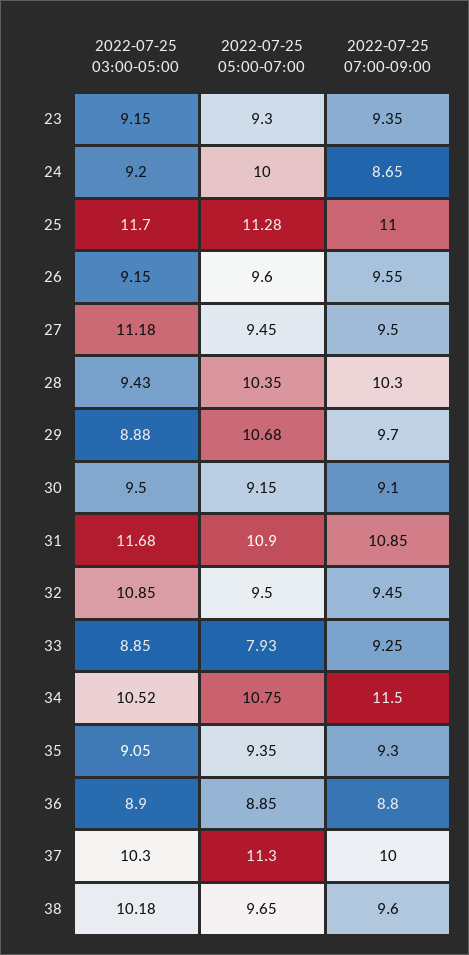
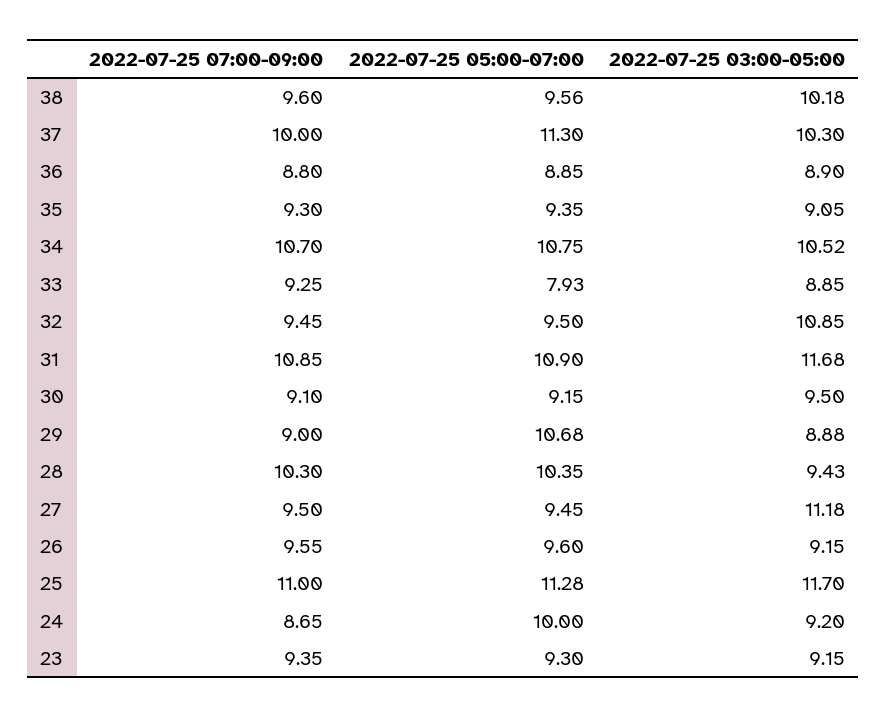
  {
    "2022-07-25 03:00-05:00": {
      "23": 9.15,
      "24": 9.2,
      "25": 11.7,
      "26": 9.15,
      "27": 11.18,
      "28": 9.43,
      "29": 8.88,
      "30": 9.5,
      "31": 11.68,
      "32": 10.85,
      "33": 8.85,
      "34": 10.52,
      "35": 9.05,
      "36": 8.9,
      "37": 10.3,
      "38": 10.18
    },
    "2022-07-25 05:00-07:00": {
      "23": 9.3,
      "24": 10,
      "25": 11.28,
      "26": 9.6,
      "27": 9.45,
      "28": 10.35,
      "29": 10.68,
      "30": 9.15,
      "31": 10.9,
      "32": 9.5,
      "33": 7.93,
      "34": 10.75,
      "35": 9.35,
      "36": 8.85,
      "37": 11.3,
-     "38": 9.65
+     "38": 9.56
    },
    "2022-07-25 07:00-09:00": {
      "23": 9.35,
      "24": 8.65,
      "25": 11,
      "26": 9.55,
      "27": 9.5,
      "28": 10.3,
-     "29": 9.7,
+     "29": 9,
      "30": 9.1,
      "31": 10.85,
      "32": 9.45,
      "33": 9.25,
-     "34": 11.5,
+     "34": 10.7,
      "35": 9.3,
      "36": 8.8,
      "37": 10,
      "38": 9.6
    }
  }

